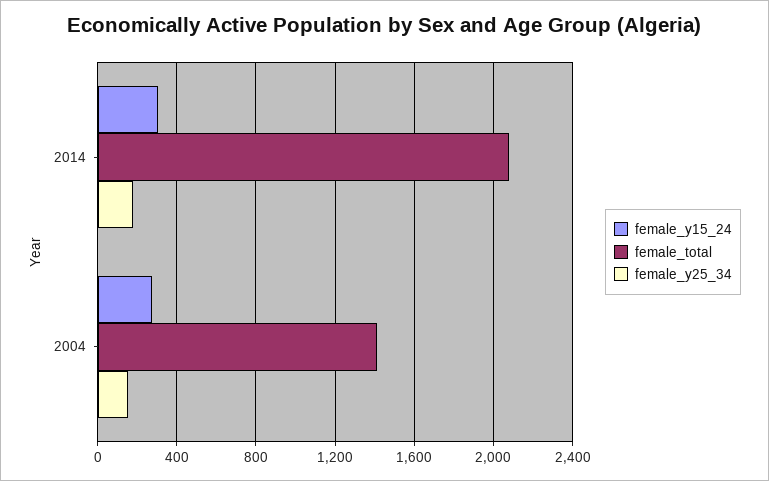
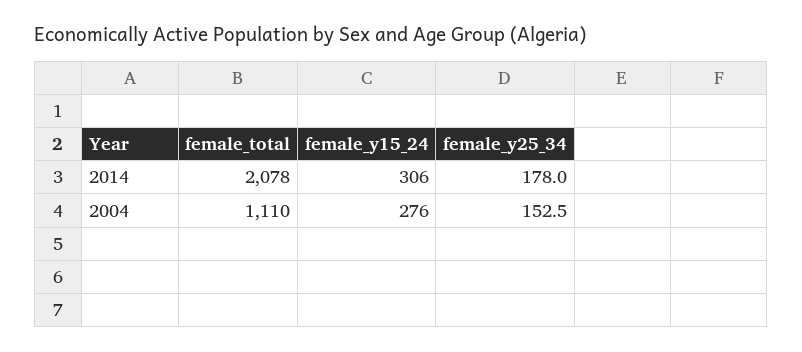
  {
    "female_y15_24": {
      "2014": 306,
      "2004": 276
    },
    "female_total": {
      "2014": 2078,
-     "2004": 1400
+     "2004": 1110
    },
    "female_y25_34": {
      "2014": 178,
      "2004": 152.5
    }
  }

